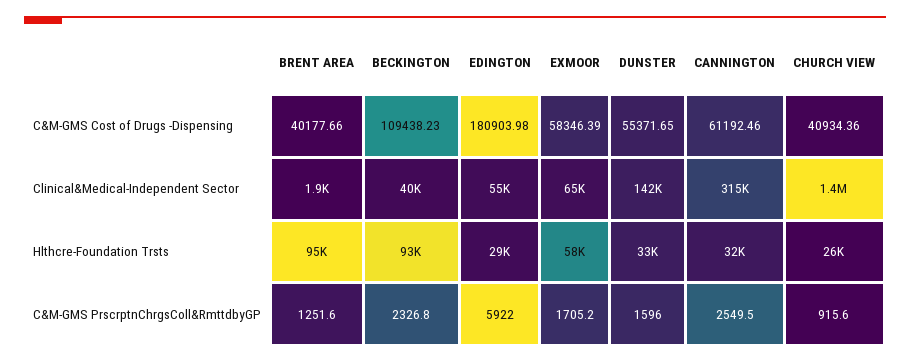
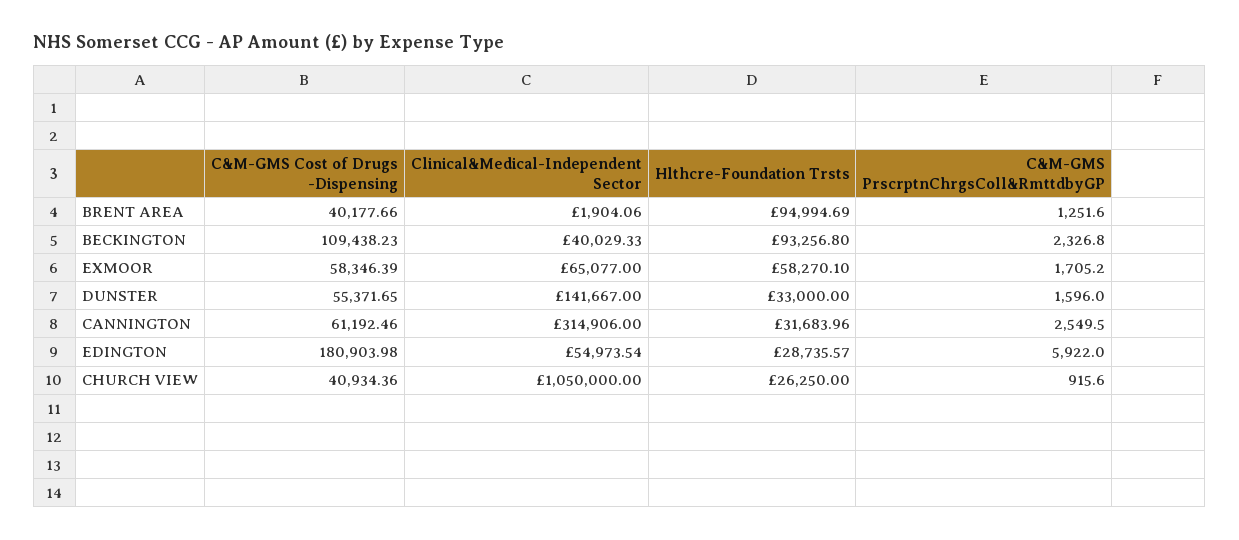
  {
    "BRENT AREA": {
      "C&M-GMS Cost of Drugs -Dispensing": 40177.66,
      "Clinical&Medical-Independent Sector": 1904.06,
      "Hlthcre-Foundation Trsts": 94994.69,
      "C&M-GMS PrscrptnChrgsColl&RmttdbyGP": 1251.6
    },
    "BECKINGTON": {
      "C&M-GMS Cost of Drugs -Dispensing": 109438.23,
      "Clinical&Medical-Independent Sector": 40029.33,
      "Hlthcre-Foundation Trsts": 93256.8,
      "C&M-GMS PrscrptnChrgsColl&RmttdbyGP": 2326.8
    },
    "EDINGTON": {
      "C&M-GMS Cost of Drugs -Dispensing": 180903.98,
      "Clinical&Medical-Independent Sector": 54973.54,
      "Hlthcre-Foundation Trsts": 28735.57,
      "C&M-GMS PrscrptnChrgsColl&RmttdbyGP": 5922
    },
    "EXMOOR": {
      "C&M-GMS Cost of Drugs -Dispensing": 58346.39,
      "Clinical&Medical-Independent Sector": 65077,
      "Hlthcre-Foundation Trsts": 58270.1,
      "C&M-GMS PrscrptnChrgsColl&RmttdbyGP": 1705.2
    },
    "DUNSTER": {
      "C&M-GMS Cost of Drugs -Dispensing": 55371.65,
      "Clinical&Medical-Independent Sector": 141667,
      "Hlthcre-Foundation Trsts": 33000,
      "C&M-GMS PrscrptnChrgsColl&RmttdbyGP": 1596
    },
    "CANNINGTON": {
      "C&M-GMS Cost of Drugs -Dispensing": 61192.46,
      "Clinical&Medical-Independent Sector": 314906,
      "Hlthcre-Foundation Trsts": 31683.96,
      "C&M-GMS PrscrptnChrgsColl&RmttdbyGP": 2549.5
    },
    "CHURCH VIEW": {
      "C&M-GMS Cost of Drugs -Dispensing": 40934.36,
-     "Clinical&Medical-Independent Sector": 1400000,
+     "Clinical&Medical-Independent Sector": 1050000,
      "Hlthcre-Foundation Trsts": 26250,
      "C&M-GMS PrscrptnChrgsColl&RmttdbyGP": 915.6
    }
  }

